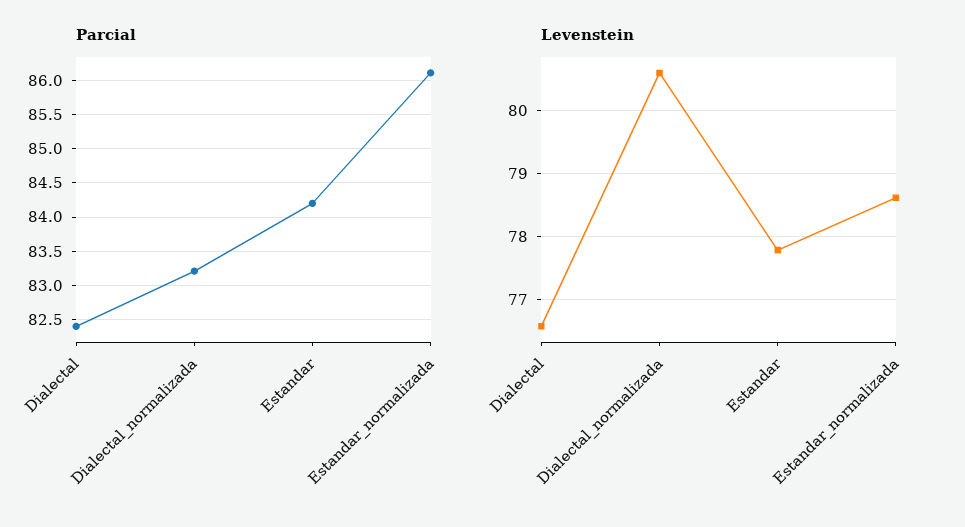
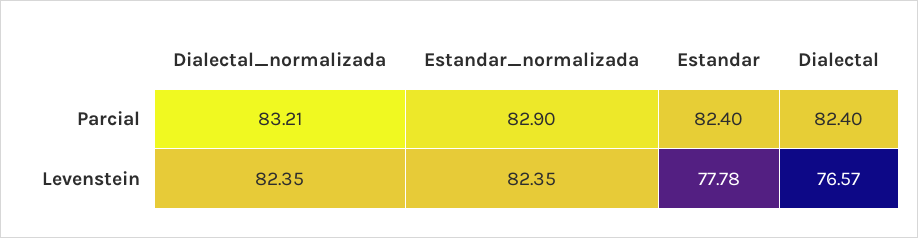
  {
    "Parcial": {
      "Dialectal": 82.4,
      "Dialectal_normalizada": 83.21,
-     "Estandar": 84.2,
+     "Estandar": 82.4,
-     "Estandar_normalizada": 86.1
+     "Estandar_normalizada": 82.9
    },
    "Levenstein": {
      "Dialectal": 76.57,
-     "Dialectal_normalizada": 80.6,
+     "Dialectal_normalizada": 82.35,
      "Estandar": 77.78,
-     "Estandar_normalizada": 78.6
+     "Estandar_normalizada": 82.35
    }
  }

